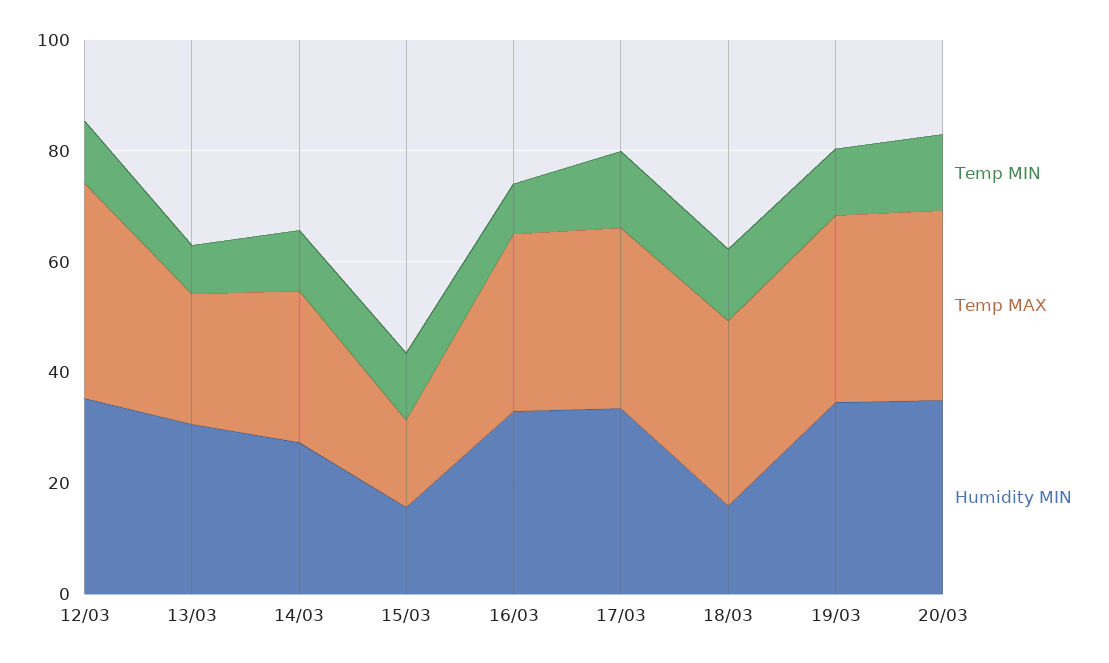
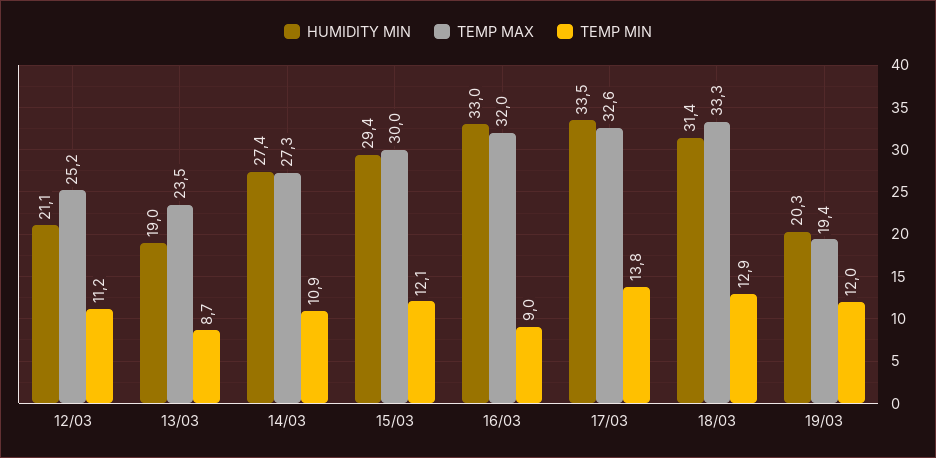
  {
    "Temp MIN": {
      "12/03": 11.2,
      "13/03": 8.7,
      "14/03": 10.9,
      "15/03": 12.1,
      "16/03": 9,
      "17/03": 13.8,
      "18/03": 12.9,
-     "19/03": 12,
+     "19/03": 12
-     "20/03": 15
    },
    "Temp MAX": {
-     "12/03": 40,
+     "12/03": 25.2,
      "13/03": 23.5,
      "14/03": 27.3,
-     "15/03": 15,
+     "15/03": 30,
      "16/03": 32,
      "17/03": 32.6,
      "18/03": 33.3,
-     "19/03": 35,
+     "19/03": 19.4
-     "20/03": 35
    },
    "Humidity MIN": {
-     "12/03": 35,
+     "12/03": 21.1,
-     "13/03": 30,
+     "13/03": 19,
      "14/03": 27.4,
-     "15/03": 15,
+     "15/03": 29.4,
      "16/03": 33,
      "17/03": 33.5,
-     "18/03": 15,
+     "18/03": 31.4,
-     "19/03": 35,
+     "19/03": 20.3
-     "20/03": 35
    }
  }

